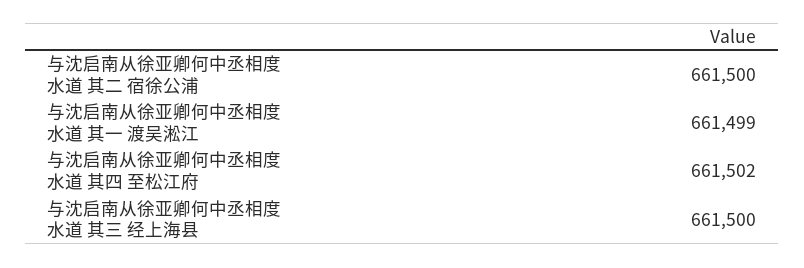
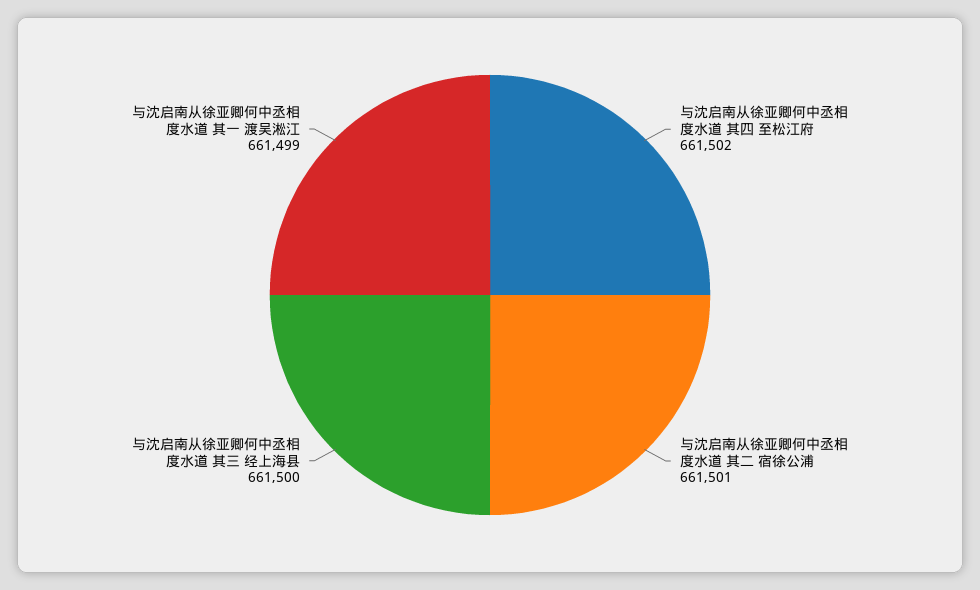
  {
-   "与沈启南从徐亚卿何中丞相度水道 其二 宿徐公浦": 661500,
+   "与沈启南从徐亚卿何中丞相度水道 其二 宿徐公浦": 661501,
    "与沈启南从徐亚卿何中丞相度水道 其一 渡吴淞江": 661499,
    "与沈启南从徐亚卿何中丞相度水道 其四 至松江府": 661502,
    "与沈启南从徐亚卿何中丞相度水道 其三 经上海县": 661500
  }

